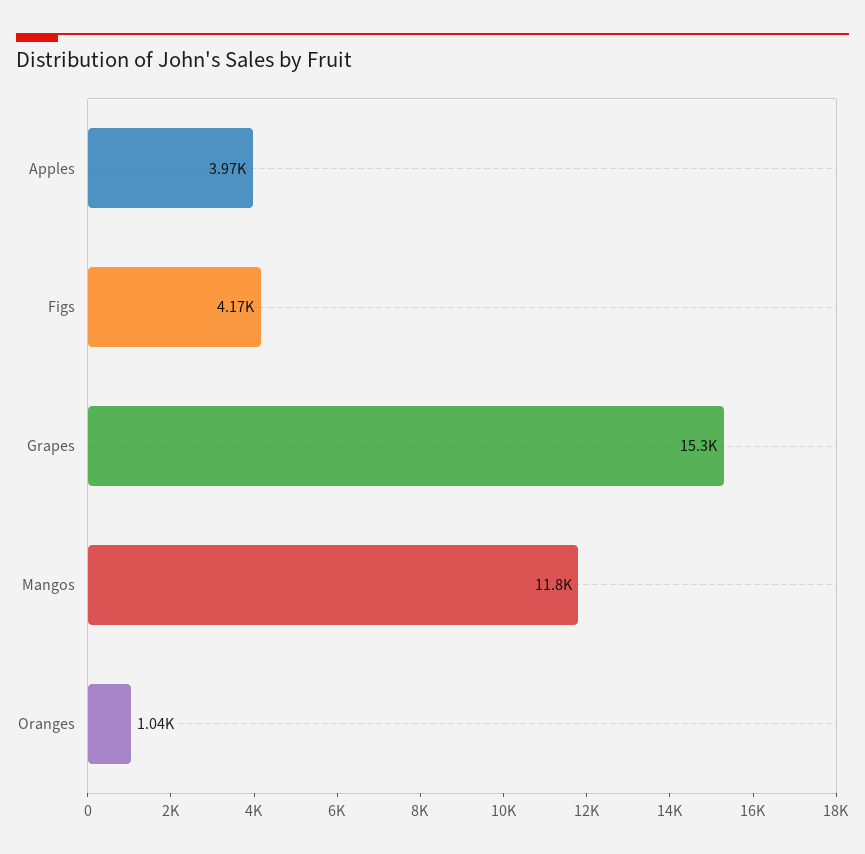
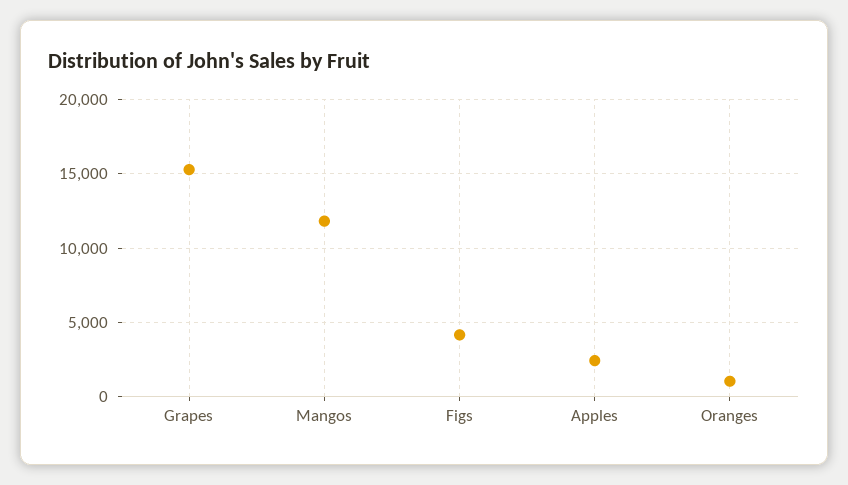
  {
-   "Apples": 3970,
+   "Apples": 2500,
    "Figs": 4170,
    "Grapes": 15300,
    "Mangos": 11800,
    "Oranges": 1040
  }

